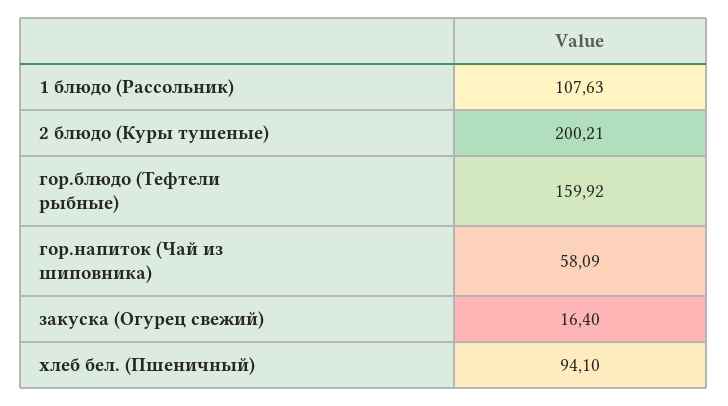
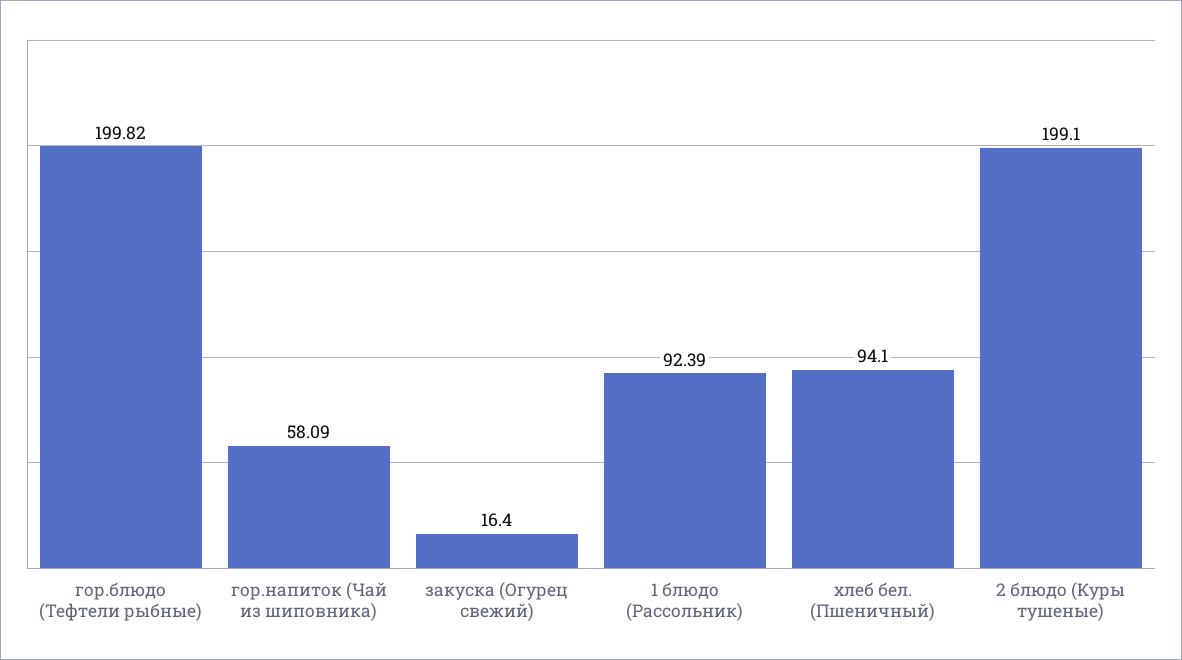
  {
-   "1 блюдо (Рассольник)": 107.63,
+   "1 блюдо (Рассольник)": 92.39,
-   "2 блюдо (Куры тушеные)": 200.21,
+   "2 блюдо (Куры тушеные)": 199.1,
-   "гор.блюдо (Тефтели рыбные)": 159.92,
+   "гор.блюдо (Тефтели рыбные)": 199.82,
    "гор.напиток (Чай из шиповника)": 58.09,
    "закуска (Огурец свежий)": 16.4,
    "хлеб бел. (Пшеничный)": 94.1
  }

